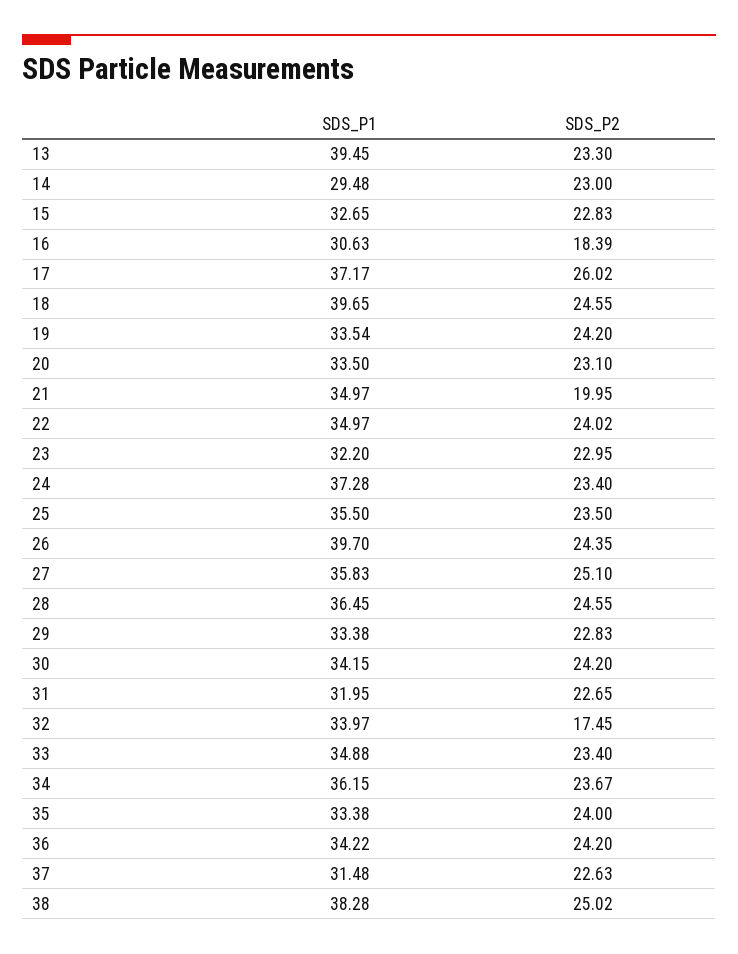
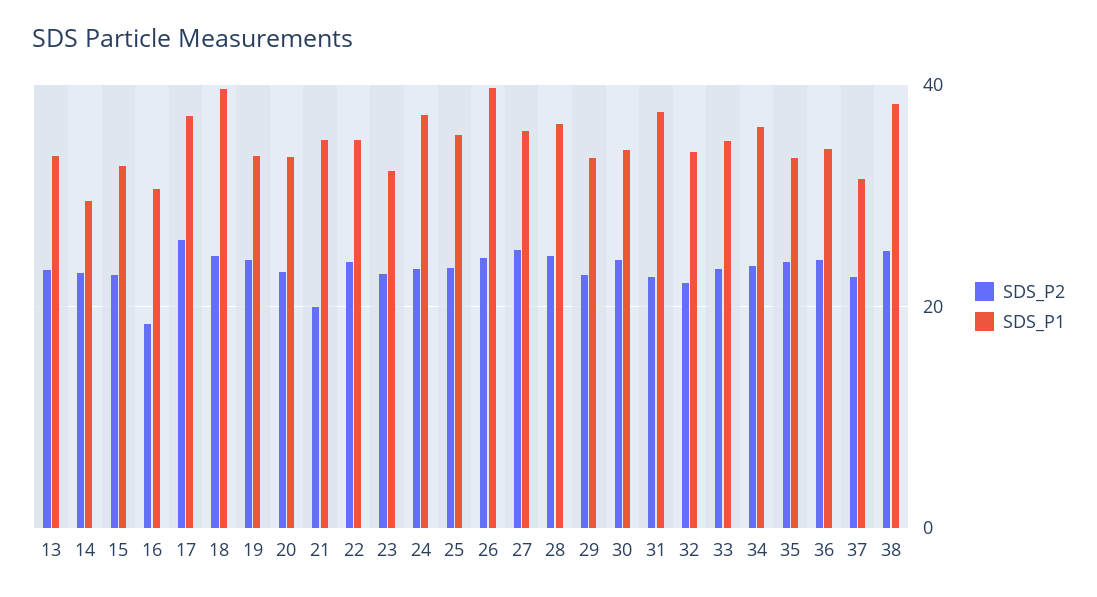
  {
    "SDS_P1": {
-     "13": 39.45,
+     "13": 34,
      "14": 29.48,
      "15": 32.65,
      "16": 30.63,
      "17": 37.17,
      "18": 39.65,
      "19": 33.54,
      "20": 33.5,
      "21": 34.97,
      "22": 34.97,
      "23": 32.2,
      "24": 37.28,
      "25": 35.5,
      "26": 39.7,
      "27": 35.83,
      "28": 36.45,
      "29": 33.38,
      "30": 34.15,
-     "31": 31.95,
+     "31": 38,
      "32": 33.97,
      "33": 34.88,
      "34": 36.15,
      "35": 33.38,
      "36": 34.22,
      "37": 31.48,
      "38": 38.28
    },
    "SDS_P2": {
      "13": 23.3,
      "14": 23,
      "15": 22.83,
      "16": 18.39,
      "17": 26.02,
      "18": 24.55,
      "19": 24.2,
      "20": 23.1,
      "21": 19.95,
      "22": 24.02,
      "23": 22.95,
      "24": 23.4,
      "25": 23.5,
      "26": 24.35,
      "27": 25.1,
      "28": 24.55,
      "29": 22.83,
      "30": 24.2,
      "31": 22.65,
-     "32": 17.45,
+     "32": 22,
      "33": 23.4,
      "34": 23.67,
      "35": 24,
      "36": 24.2,
      "37": 22.63,
      "38": 25.02
    }
  }

